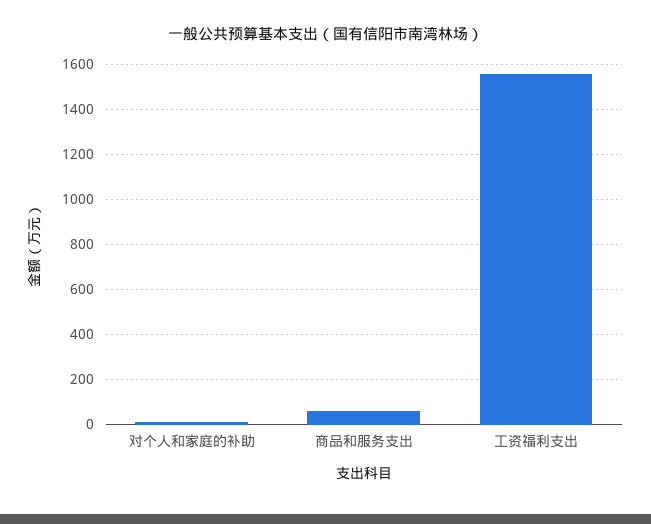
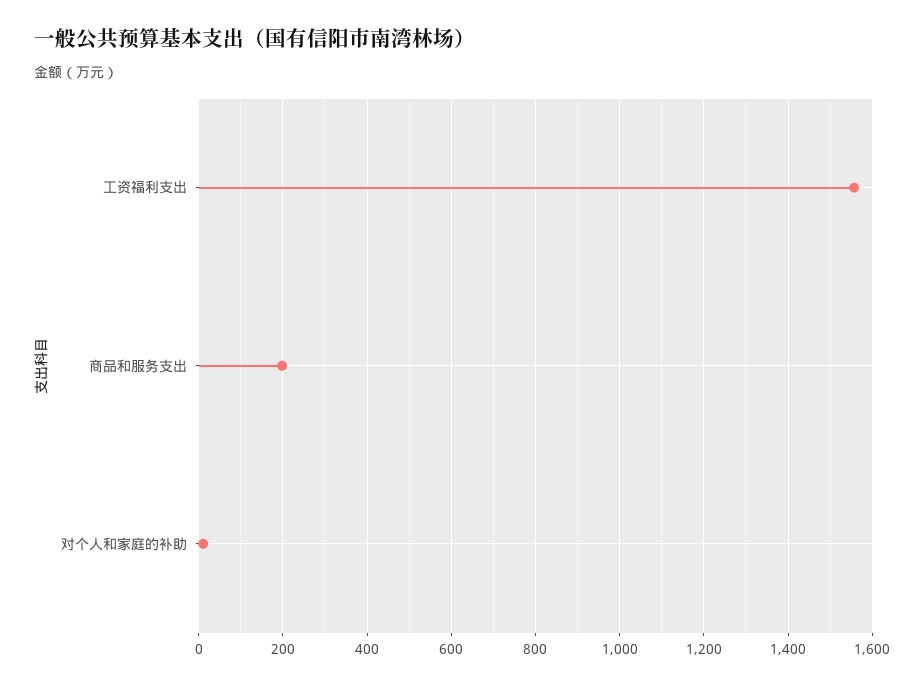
  {
    "对个人和家庭的补助": 20,
-   "商品和服务支出": 50,
+   "商品和服务支出": 200,
    "工资福利支出": 1560
  }

